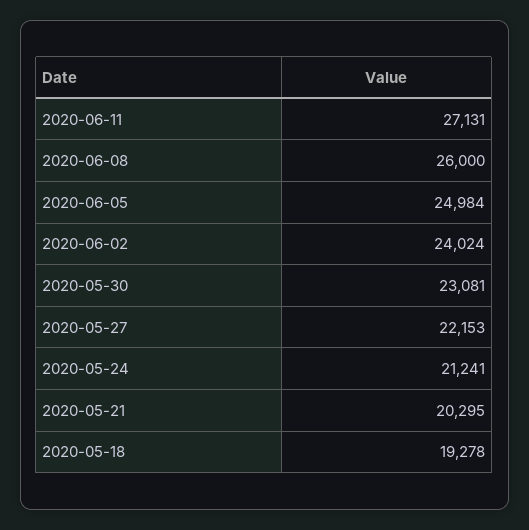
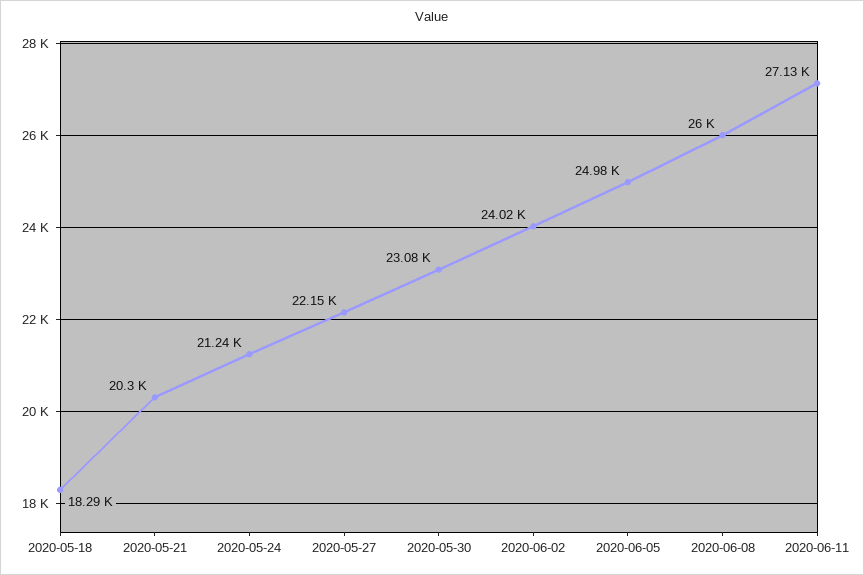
  {
    "2020-06-11": 27131,
    "2020-06-08": 26000,
    "2020-06-05": 24984,
    "2020-06-02": 24024,
    "2020-05-30": 23081,
    "2020-05-27": 22153,
    "2020-05-24": 21241,
    "2020-05-21": 20295,
-   "2020-05-18": 19278
+   "2020-05-18": 18290
  }

